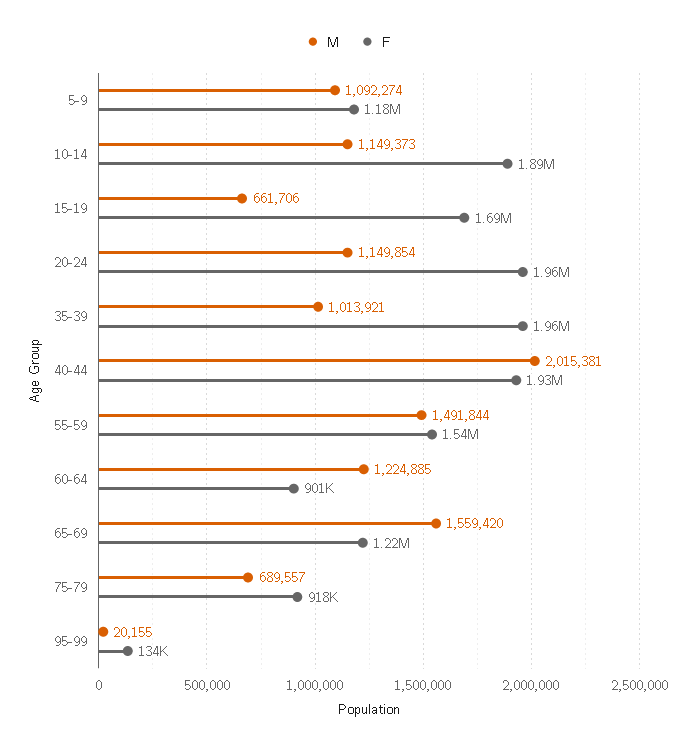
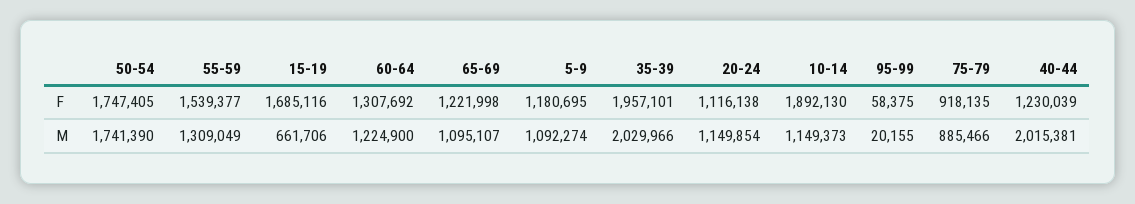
  {
    "M": {
      "5-9": 1092274,
      "10-14": 1149373,
      "15-19": 661706,
      "20-24": 1149854,
-     "35-39": 1013921,
+     "35-39": 2029966,
      "40-44": 2015381,
-     "55-59": 1491844,
+     "55-59": 1309049,
-     "60-64": 1224885,
+     "60-64": 1224900,
-     "65-69": 1559420,
+     "65-69": 1095107,
-     "75-79": 689557,
+     "75-79": 885466,
-     "95-99": 20155
+     "95-99": 20155,
+     "50-54": 1741390
    },
    "F": {
      "5-9": 1180695,
      "10-14": 1892130,
      "15-19": 1685116,
-     "20-24": 1960000,
+     "20-24": 1116138,
      "35-39": 1957101,
-     "40-44": 1930000,
+     "40-44": 1230039,
      "55-59": 1539377,
-     "60-64": 901000,
+     "60-64": 1307692,
      "65-69": 1221998,
      "75-79": 918135,
-     "95-99": 134000
+     "95-99": 58375,
+     "50-54": 1747405
    }
  }

